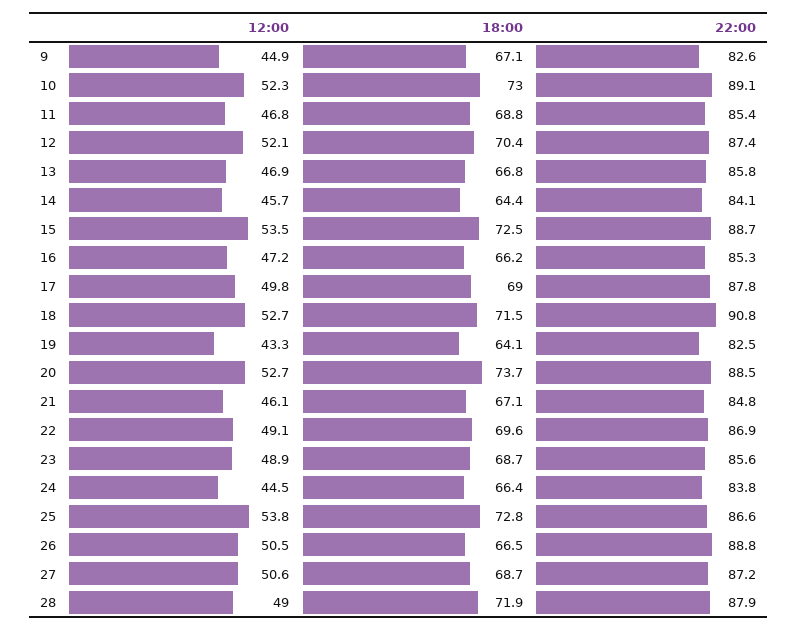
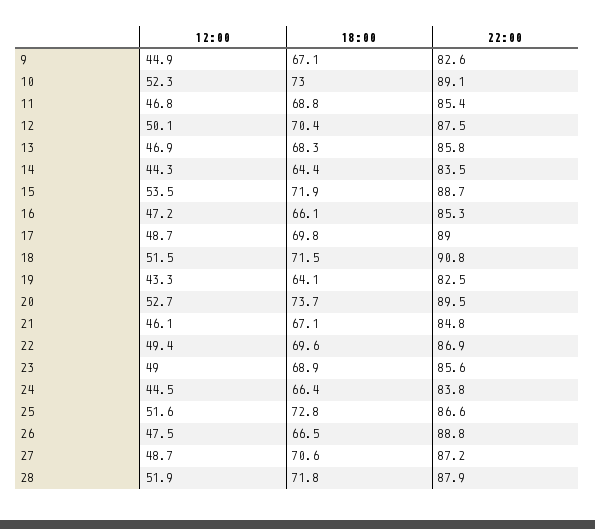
  {
    "12:00": {
      "9": 44.9,
      "10": 52.3,
      "11": 46.8,
-     "12": 52.1,
+     "12": 50.1,
      "13": 46.9,
-     "14": 45.7,
+     "14": 44.3,
      "15": 53.5,
      "16": 47.2,
-     "17": 49.8,
+     "17": 48.7,
-     "18": 52.7,
+     "18": 51.5,
      "19": 43.3,
      "20": 52.7,
      "21": 46.1,
-     "22": 49.1,
+     "22": 49.4,
-     "23": 48.9,
+     "23": 49,
      "24": 44.5,
-     "25": 53.8,
+     "25": 51.6,
-     "26": 50.5,
+     "26": 47.5,
-     "27": 50.6,
+     "27": 48.7,
-     "28": 49
+     "28": 51.9
    },
    "18:00": {
      "9": 67.1,
      "10": 73,
      "11": 68.8,
      "12": 70.4,
-     "13": 66.8,
+     "13": 68.3,
      "14": 64.4,
-     "15": 72.5,
+     "15": 71.9,
-     "16": 66.2,
+     "16": 66.1,
-     "17": 69,
+     "17": 69.8,
      "18": 71.5,
      "19": 64.1,
      "20": 73.7,
      "21": 67.1,
      "22": 69.6,
-     "23": 68.7,
+     "23": 68.9,
      "24": 66.4,
      "25": 72.8,
      "26": 66.5,
-     "27": 68.7,
+     "27": 70.6,
-     "28": 71.9
+     "28": 71.8
    },
    "22:00": {
      "9": 82.6,
      "10": 89.1,
      "11": 85.4,
-     "12": 87.4,
+     "12": 87.5,
      "13": 85.8,
-     "14": 84.1,
+     "14": 83.5,
      "15": 88.7,
      "16": 85.3,
-     "17": 87.8,
+     "17": 89,
      "18": 90.8,
      "19": 82.5,
-     "20": 88.5,
+     "20": 89.5,
      "21": 84.8,
      "22": 86.9,
      "23": 85.6,
      "24": 83.8,
      "25": 86.6,
      "26": 88.8,
      "27": 87.2,
      "28": 87.9
    }
  }

